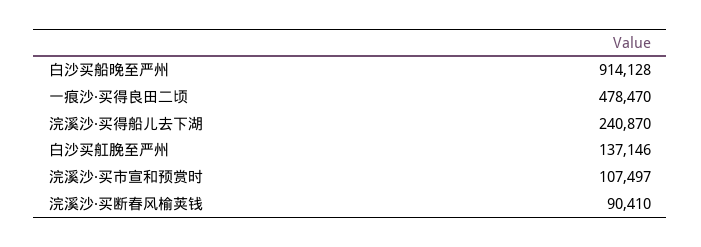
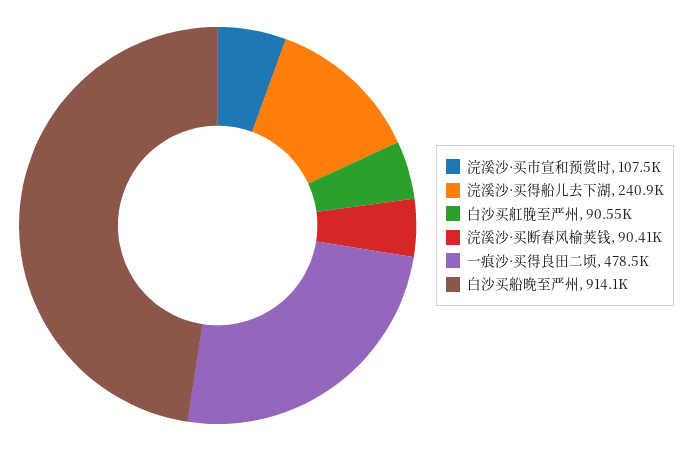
  {
    "白沙买船晚至严州": 914128,
    "一痕沙·买得良田二顷": 478470,
    "浣溪沙·买得船儿去下湖": 240870,
-   "白沙买舡脕至严州": 137146,
+   "白沙买舡脕至严州": 90550,
    "浣溪沙·买市宣和预赏时": 107497,
    "浣溪沙·买断春风榆荚钱": 90410
  }

